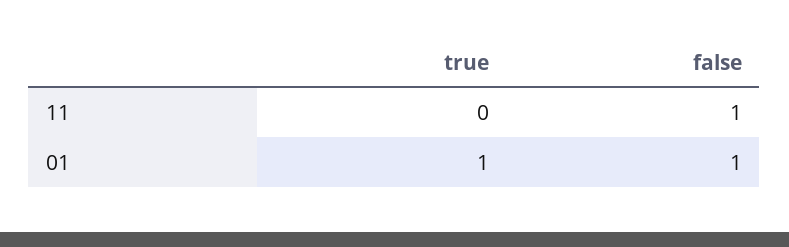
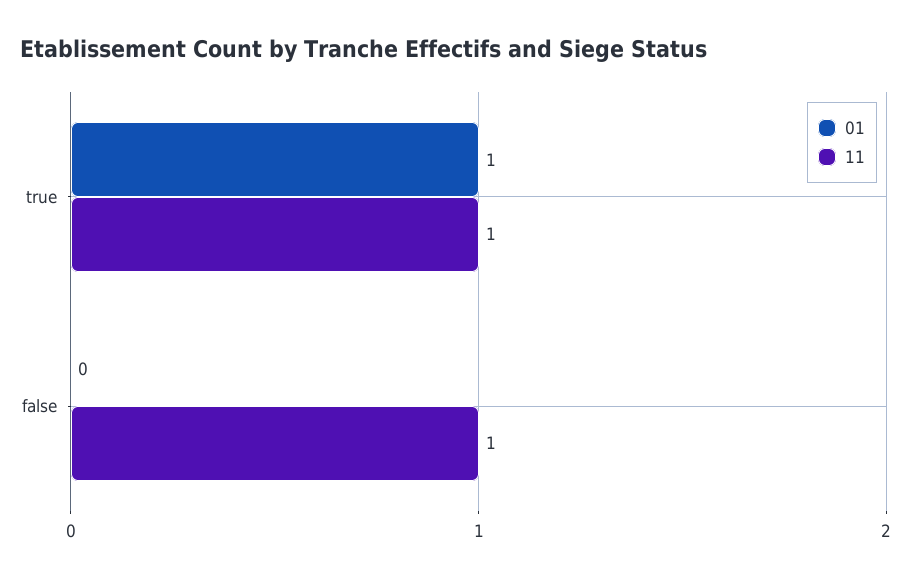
  {
    "11": {
-     "true": 0,
+     "true": 1,
      "false": 1
    },
    "01": {
      "true": 1,
-     "false": 1
+     "false": 0
    }
  }

